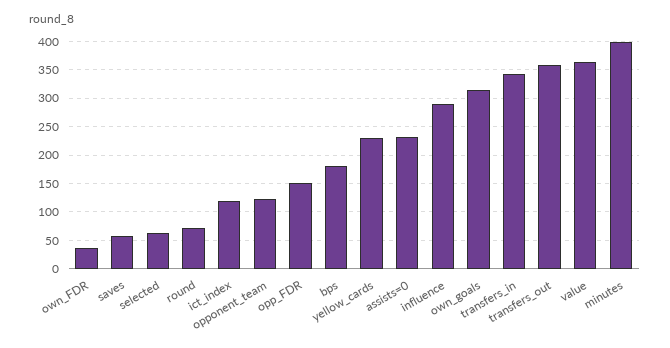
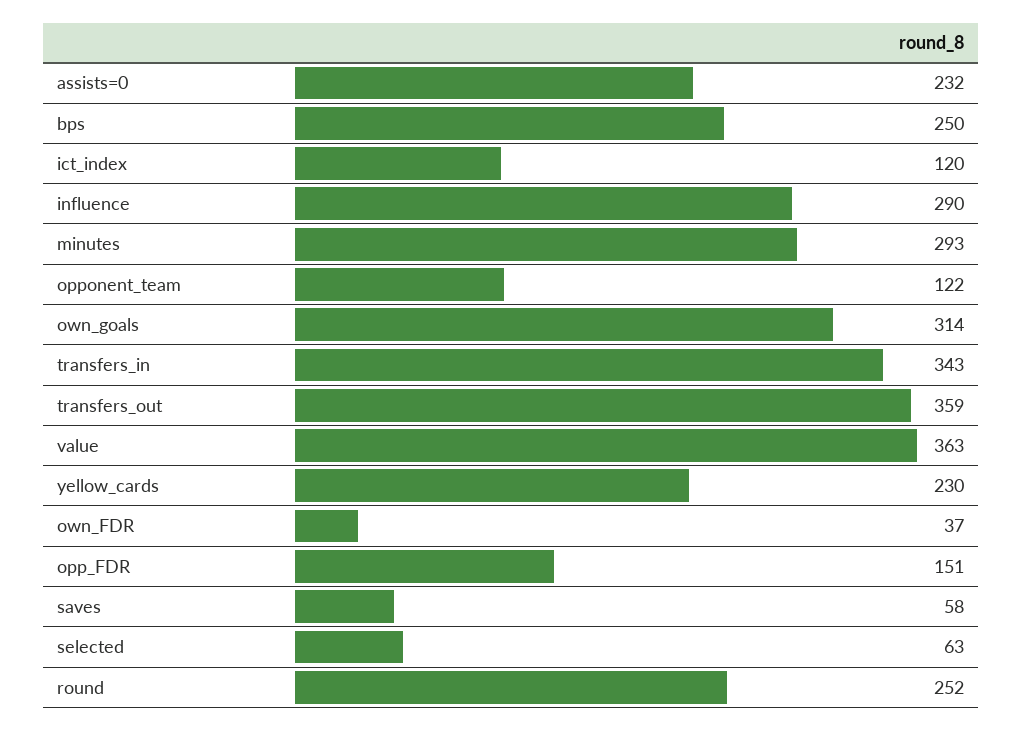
  {
    "own_FDR": 37,
    "saves": 58,
    "selected": 63,
-   "round": 75,
+   "round": 252,
    "ict_index": 120,
    "opponent_team": 122,
    "opp_FDR": 151,
-   "bps": 175,
+   "bps": 250,
    "yellow_cards": 230,
    "assists=0": 232,
    "influence": 290,
    "own_goals": 314,
    "transfers_in": 343,
    "transfers_out": 359,
    "value": 363,
-   "minutes": 400
+   "minutes": 293
  }

